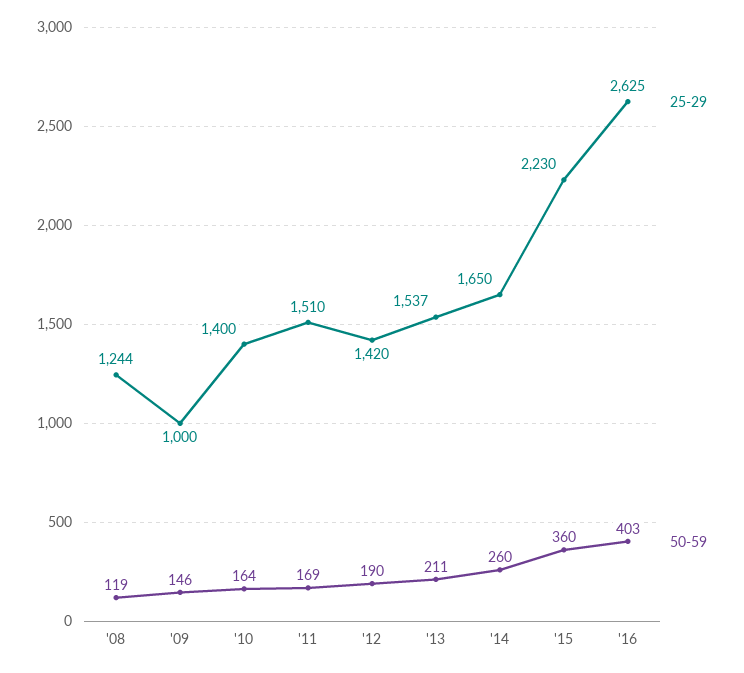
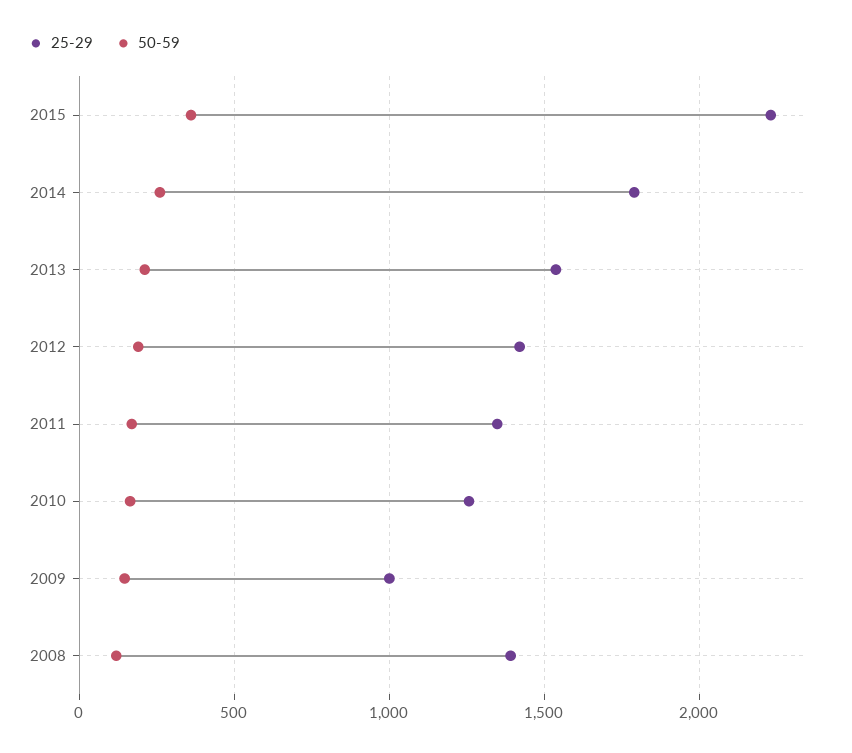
  {
    "25-29": {
-     "'08": 1244,
+     "'08": 1400,
      "'09": 1000,
-     "'10": 1400,
+     "'10": 1250,
-     "'11": 1510,
+     "'11": 1350,
      "'12": 1420,
      "'13": 1537,
-     "'14": 1650,
+     "'14": 1800,
-     "'15": 2230,
+     "'15": 2230
-     "'16": 2625
    },
    "50-59": {
      "'08": 119,
      "'09": 146,
      "'10": 164,
      "'11": 169,
      "'12": 190,
      "'13": 211,
      "'14": 260,
-     "'15": 360,
+     "'15": 360
-     "'16": 403
    }
  }

